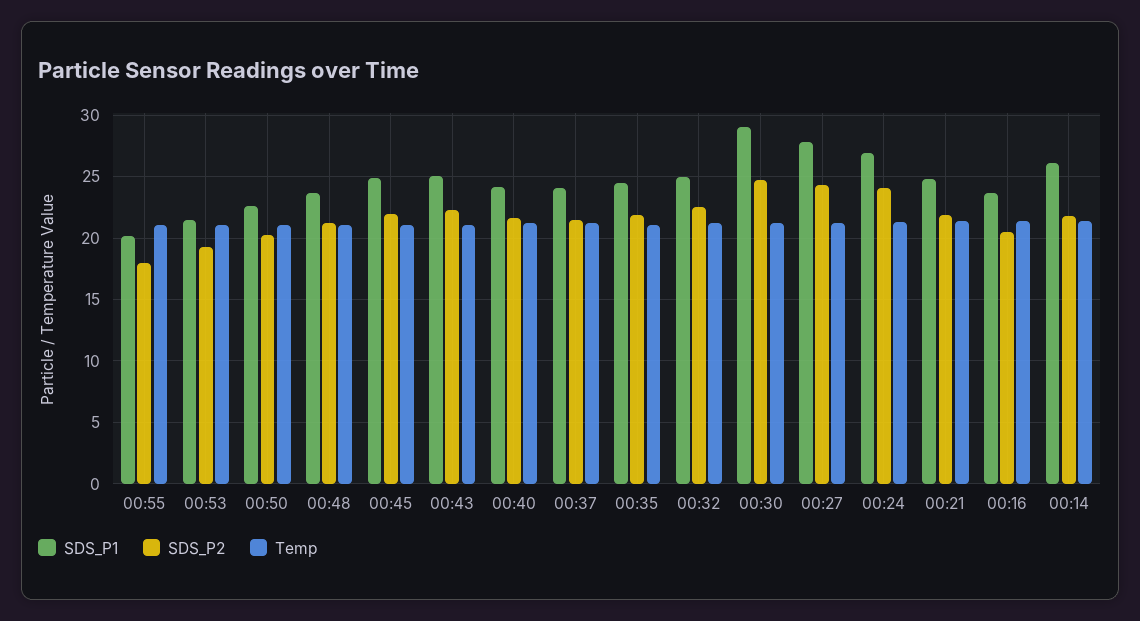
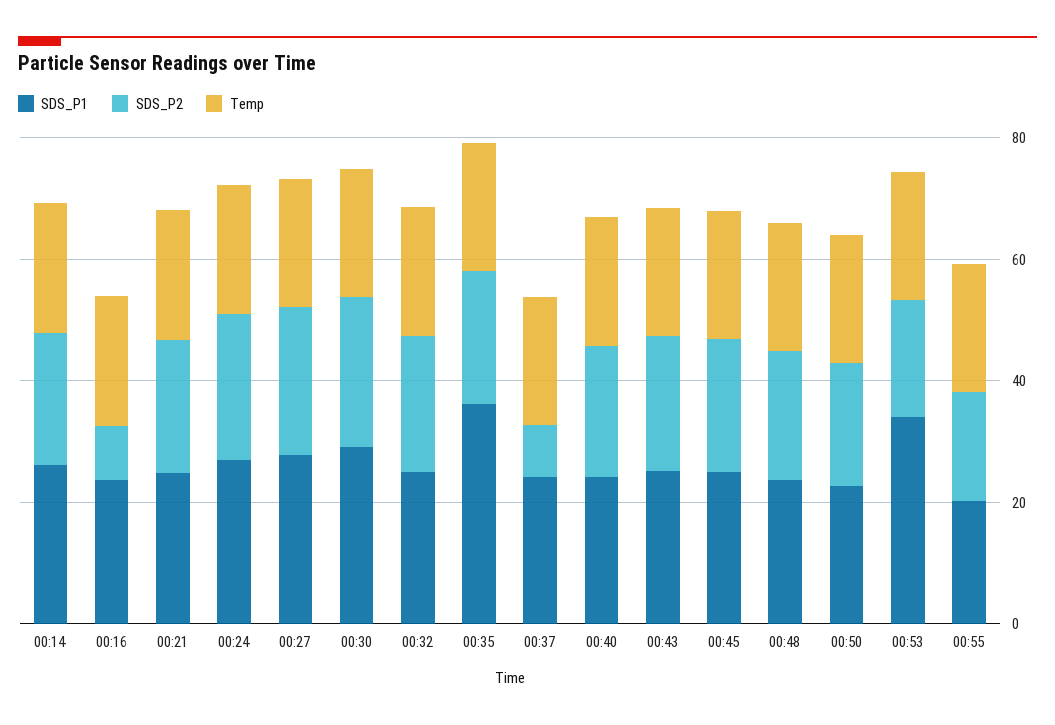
  {
    "SDS_P1": {
      "00:55": 20,
-     "00:53": 21.5,
+     "00:53": 35,
      "00:50": 22.5,
      "00:48": 23.5,
      "00:45": 25,
      "00:43": 25,
      "00:40": 24,
      "00:37": 24,
-     "00:35": 24.5,
+     "00:35": 35,
      "00:32": 25,
      "00:30": 29,
      "00:27": 28,
      "00:24": 27,
      "00:21": 25,
      "00:16": 23.5,
      "00:14": 26
    },
    "SDS_P2": {
      "00:55": 18,
      "00:53": 19.5,
      "00:50": 20.5,
      "00:48": 21.5,
      "00:45": 22,
      "00:43": 22.5,
      "00:40": 21.5,
-     "00:37": 21.5,
+     "00:37": 10,
      "00:35": 22,
      "00:32": 22.5,
      "00:30": 24.5,
      "00:27": 24.5,
      "00:24": 24,
      "00:21": 22,
-     "00:16": 20.5,
+     "00:16": 10,
      "00:14": 22
    },
    "Temp": {
      "00:55": 21,
      "00:53": 21,
      "00:50": 21,
      "00:48": 21,
      "00:45": 21,
      "00:43": 21,
      "00:40": 21,
      "00:37": 21,
      "00:35": 21,
      "00:32": 21,
      "00:30": 21,
      "00:27": 21,
      "00:24": 21.5,
      "00:21": 21.5,
      "00:16": 21.5,
      "00:14": 21.5
    }
  }

